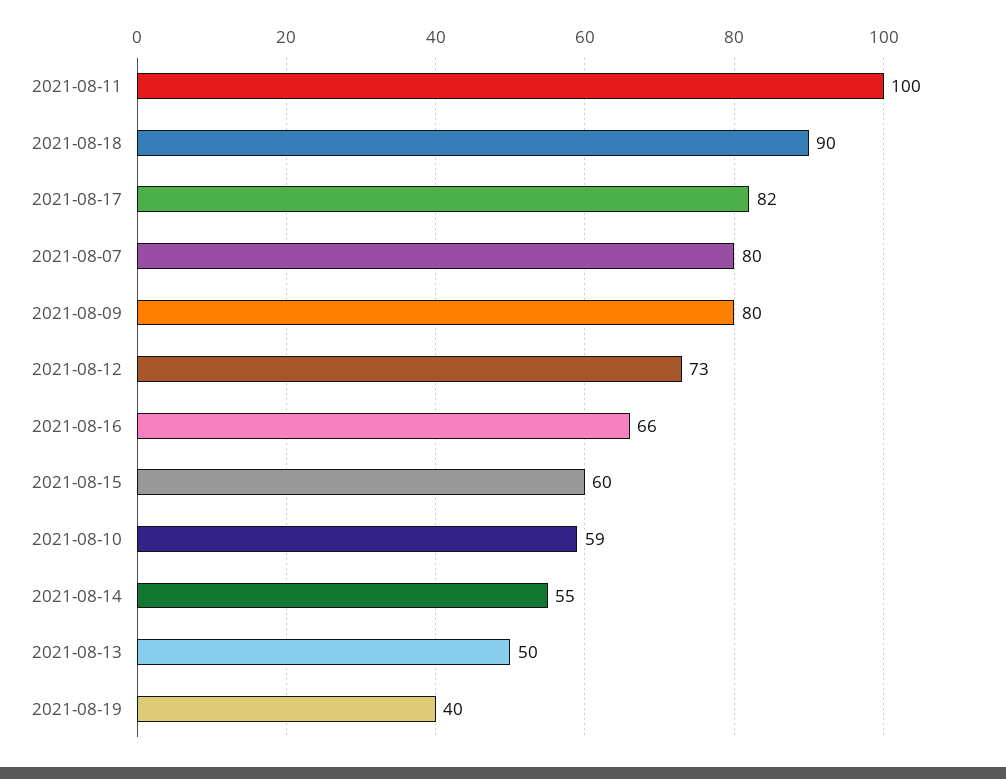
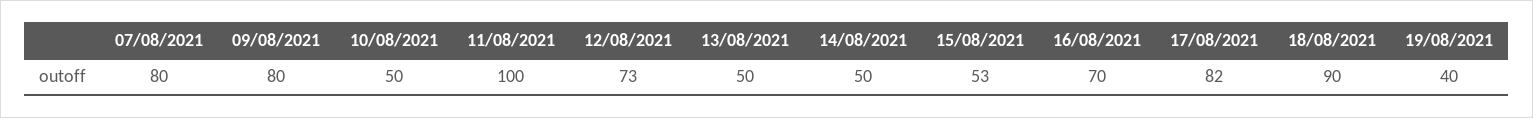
  {
    "2021-08-11": 100,
    "2021-08-18": 90,
    "2021-08-17": 82,
    "2021-08-07": 80,
    "2021-08-09": 80,
    "2021-08-12": 73,
-   "2021-08-16": 66,
+   "2021-08-16": 70,
-   "2021-08-15": 60,
+   "2021-08-15": 53,
-   "2021-08-10": 59,
+   "2021-08-10": 50,
-   "2021-08-14": 55,
+   "2021-08-14": 50,
    "2021-08-13": 50,
    "2021-08-19": 40
  }

